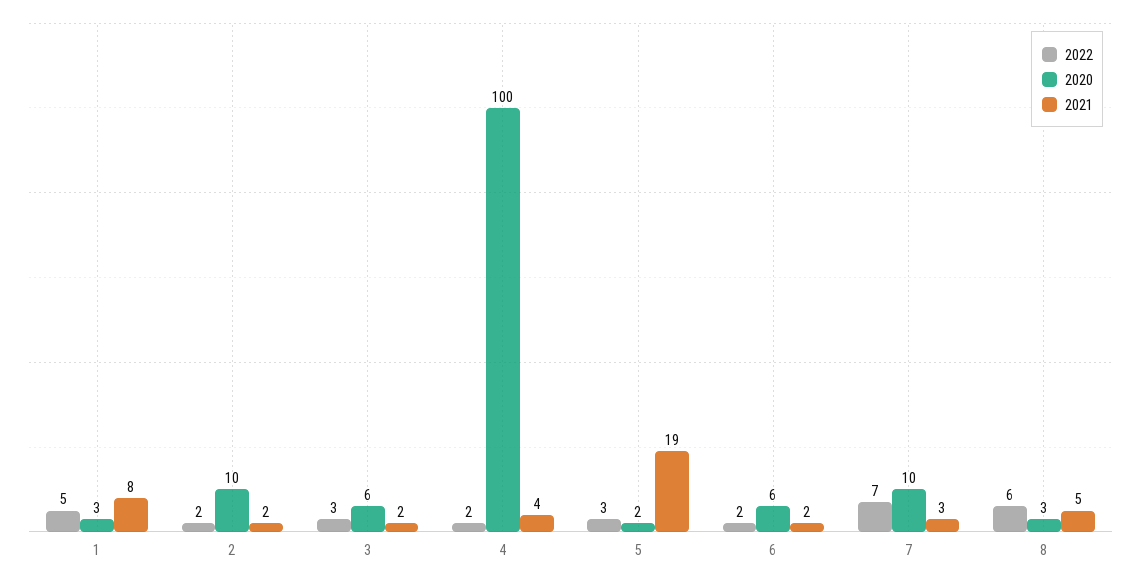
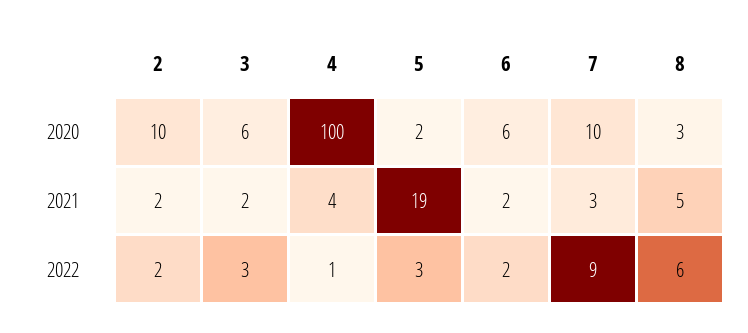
  {
    "2022": {
-     "1": 5,
      "2": 2,
      "3": 3,
-     "4": 2,
+     "4": 1,
      "5": 3,
      "6": 2,
-     "7": 7,
+     "7": 9,
      "8": 6
    },
    "2020": {
-     "1": 3,
      "2": 10,
      "3": 6,
      "4": 100,
      "5": 2,
      "6": 6,
      "7": 10,
      "8": 3
    },
    "2021": {
-     "1": 8,
      "2": 2,
      "3": 2,
      "4": 4,
      "5": 19,
      "6": 2,
      "7": 3,
      "8": 5
    }
  }

